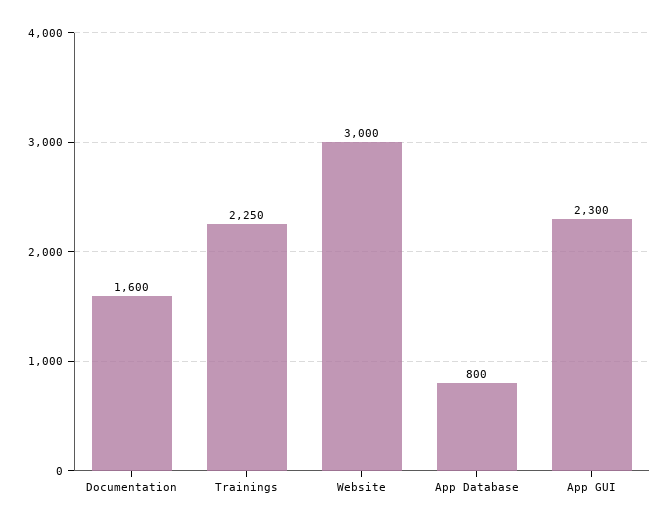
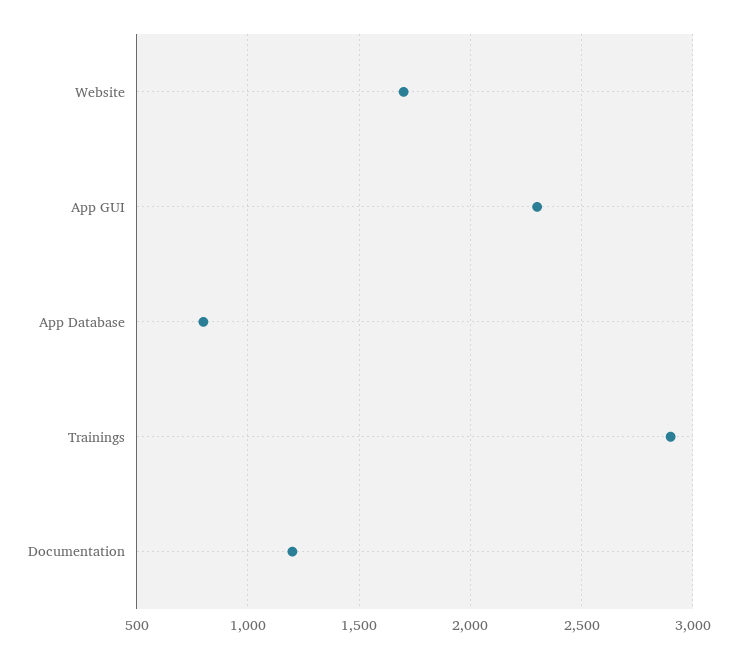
  {
-   "Documentation": 1600,
+   "Documentation": 1200,
-   "Trainings": 2250,
+   "Trainings": 2900,
-   "Website": 3000,
+   "Website": 1700,
    "App Database": 800,
    "App GUI": 2300
  }

